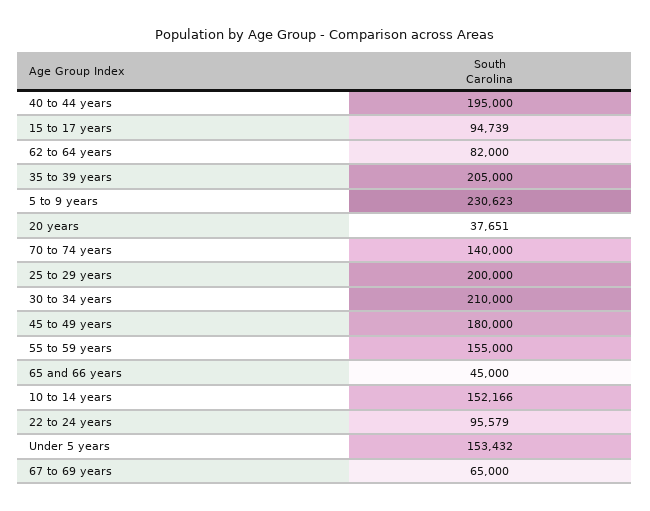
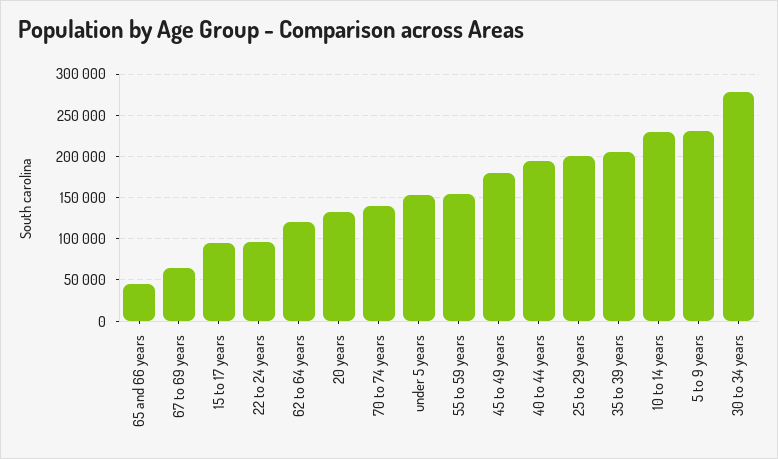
  {
    "40 to 44 years": 195000,
    "15 to 17 years": 94739,
-   "62 to 64 years": 82000,
+   "62 to 64 years": 120000,
    "35 to 39 years": 205000,
    "5 to 9 years": 230623,
-   "20 years": 37651,
+   "20 years": 130000,
    "70 to 74 years": 140000,
    "25 to 29 years": 200000,
-   "30 to 34 years": 210000,
+   "30 to 34 years": 280000,
    "45 to 49 years": 180000,
    "55 to 59 years": 155000,
    "65 and 66 years": 45000,
-   "10 to 14 years": 152166,
+   "10 to 14 years": 230000,
    "22 to 24 years": 95579,
    "Under 5 years": 153432,
    "67 to 69 years": 65000
  }

